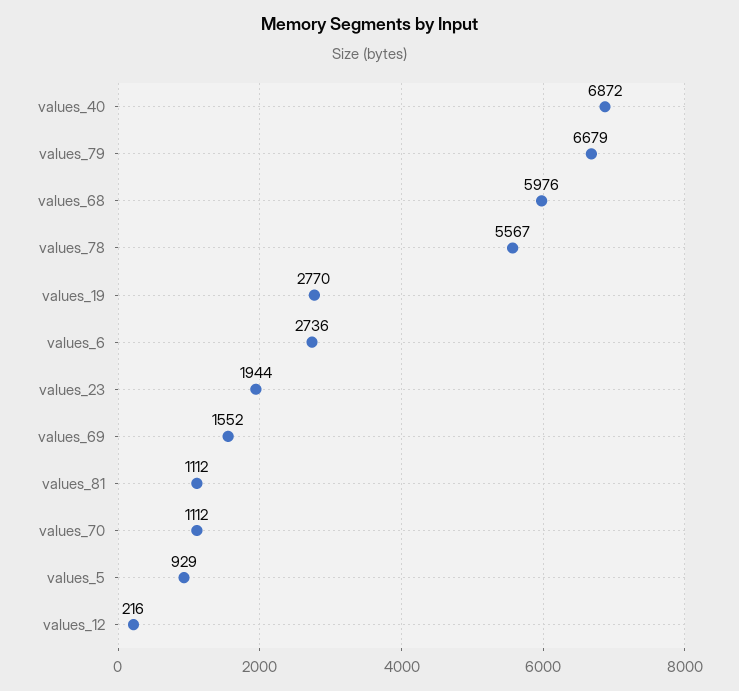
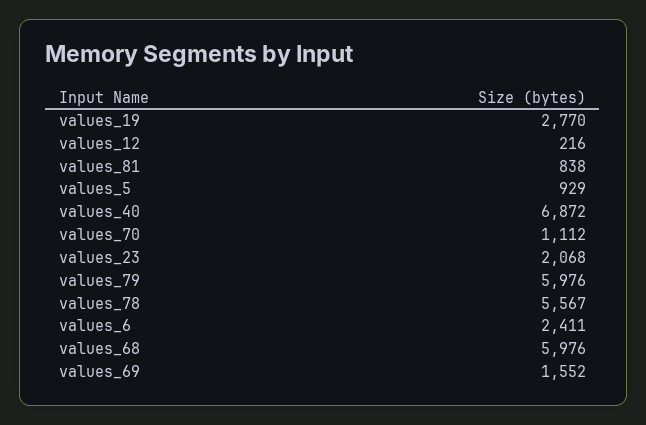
  {
    "values_40": 6872,
-   "values_79": 6679,
+   "values_79": 5976,
    "values_68": 5976,
    "values_78": 5567,
    "values_19": 2770,
-   "values_6": 2736,
+   "values_6": 2411,
-   "values_23": 1944,
+   "values_23": 2068,
    "values_69": 1552,
-   "values_81": 1112,
+   "values_81": 838,
    "values_70": 1112,
    "values_5": 929,
    "values_12": 216
  }

